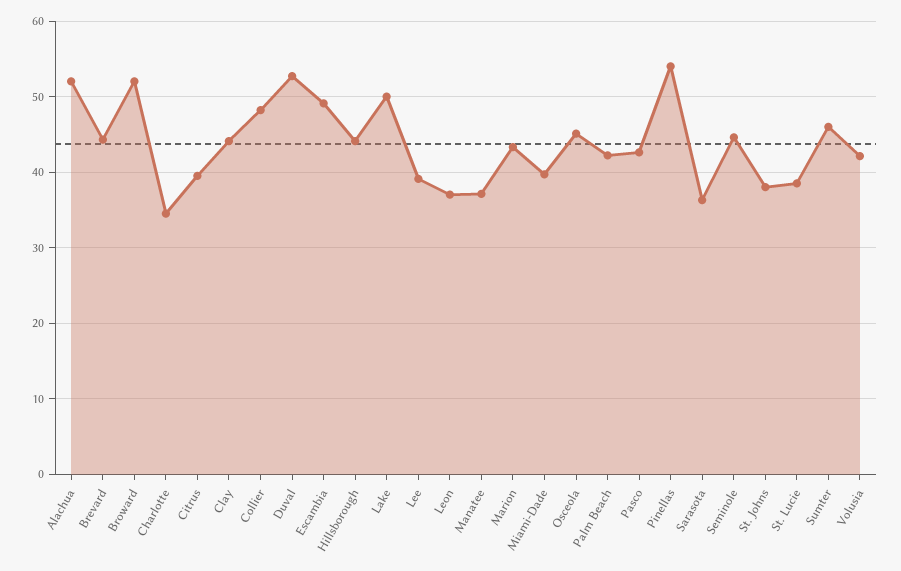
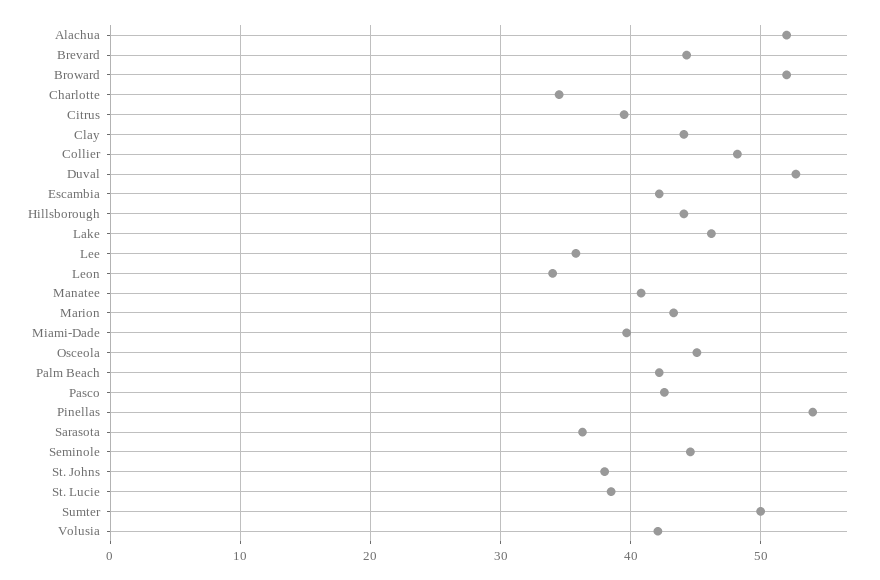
  {
    "Alachua": 52,
    "Brevard": 44,
    "Broward": 52,
    "Charlotte": 35,
    "Citrus": 40,
    "Clay": 44,
    "Collier": 48,
    "Duval": 53,
-   "Escambia": 49,
+   "Escambia": 42,
    "Hillsborough": 44,
-   "Lake": 50,
+   "Lake": 46,
-   "Lee": 39,
+   "Lee": 36,
-   "Leon": 37,
+   "Leon": 34,
-   "Manatee": 37,
+   "Manatee": 41,
    "Marion": 43,
    "Miami-Dade": 40,
    "Osceola": 45,
    "Palm Beach": 42,
    "Pasco": 43,
    "Pinellas": 54,
    "Sarasota": 36,
    "Seminole": 45,
    "St. Johns": 38,
    "St. Lucie": 39,
-   "Sumter": 46,
+   "Sumter": 50,
    "Volusia": 42
  }

